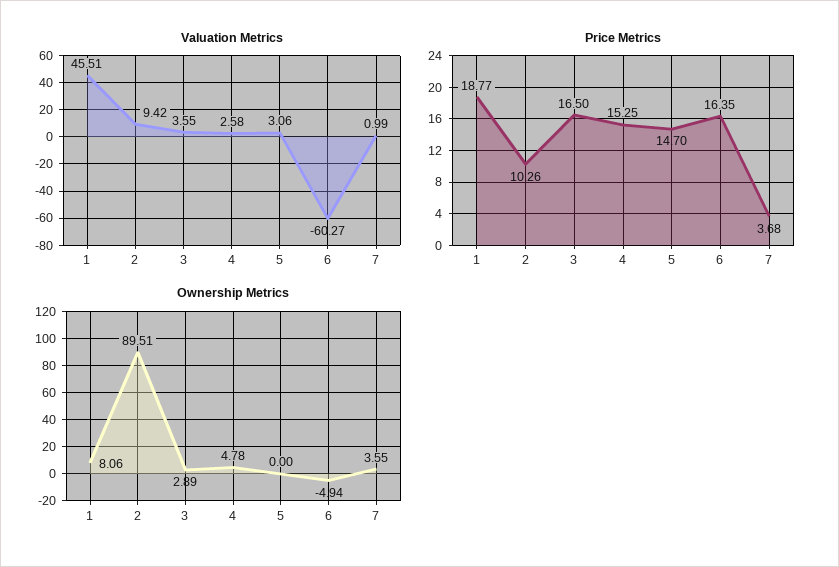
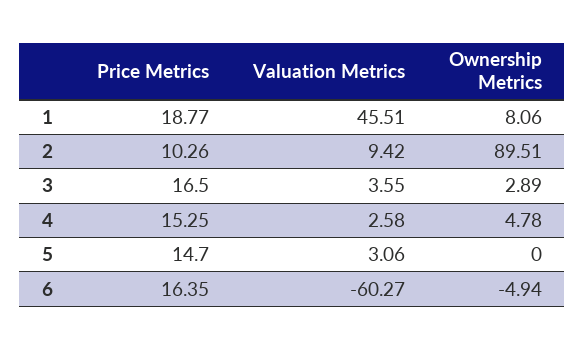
  {
    "Valuation Metrics": {
      "1": 45.51,
      "2": 9.42,
      "3": 3.55,
      "4": 2.58,
      "5": 3.06,
-     "6": -60.27,
+     "6": -60.27
-     "7": 0.99
    },
    "Price Metrics": {
      "1": 18.77,
      "2": 10.26,
      "3": 16.5,
      "4": 15.25,
      "5": 14.7,
-     "6": 16.35,
+     "6": 16.35
-     "7": 3.68
    },
    "Ownership Metrics": {
      "1": 8.06,
      "2": 89.51,
      "3": 2.89,
      "4": 4.78,
      "5": 0,
-     "6": -4.94,
+     "6": -4.94
-     "7": 3.55
    }
  }

